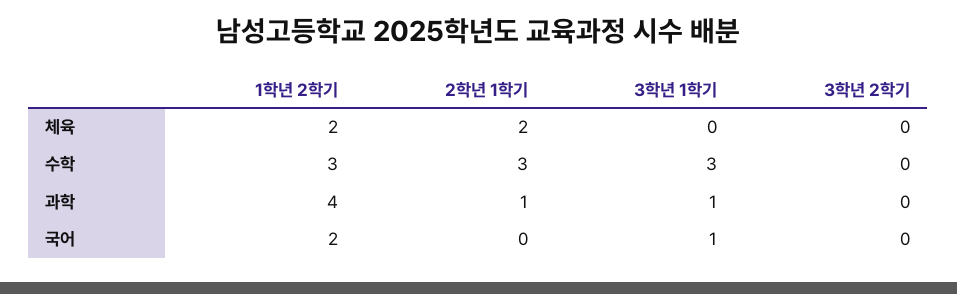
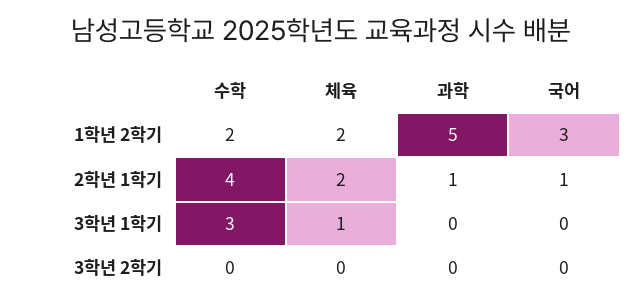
  {
    "1학년 2학기": {
      "체육": 2,
-     "수학": 3,
+     "수학": 2,
-     "과학": 4,
+     "과학": 5,
-     "국어": 2
+     "국어": 3
    },
    "2학년 1학기": {
      "체육": 2,
-     "수학": 3,
+     "수학": 4,
      "과학": 1,
-     "국어": 0
+     "국어": 1
    },
    "3학년 1학기": {
-     "체육": 0,
+     "체육": 1,
      "수학": 3,
-     "과학": 1,
+     "과학": 0,
-     "국어": 1
+     "국어": 0
    },
    "3학년 2학기": {
      "체육": 0,
      "수학": 0,
      "과학": 0,
      "국어": 0
    }
  }

